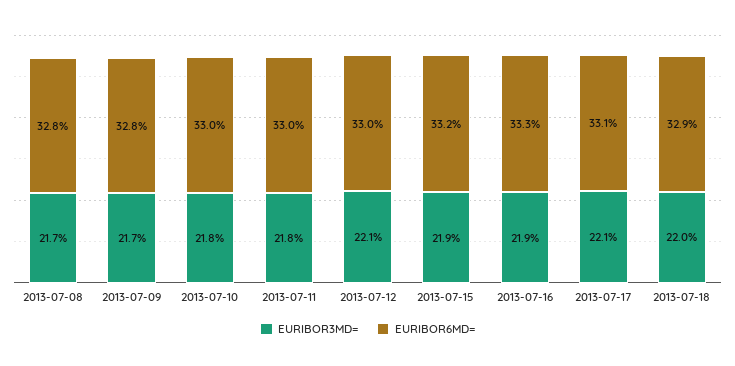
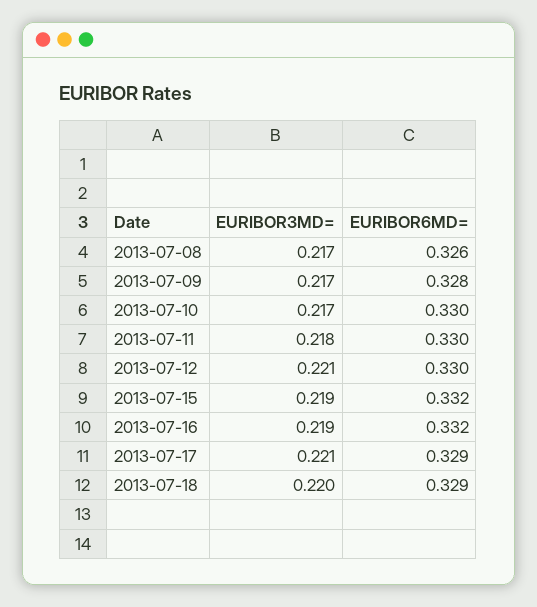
  {
    "EURIBOR3MD=": {
      "2013-07-08": 0.217,
      "2013-07-09": 0.217,
-     "2013-07-10": 0.218,
+     "2013-07-10": 0.217,
      "2013-07-11": 0.218,
      "2013-07-12": 0.221,
      "2013-07-15": 0.219,
      "2013-07-16": 0.219,
      "2013-07-17": 0.221,
      "2013-07-18": 0.22
    },
    "EURIBOR6MD=": {
-     "2013-07-08": 0.328,
+     "2013-07-08": 0.326,
      "2013-07-09": 0.328,
      "2013-07-10": 0.33,
      "2013-07-11": 0.33,
      "2013-07-12": 0.33,
      "2013-07-15": 0.332,
-     "2013-07-16": 0.333,
+     "2013-07-16": 0.332,
-     "2013-07-17": 0.331,
+     "2013-07-17": 0.329,
      "2013-07-18": 0.329
    }
  }

